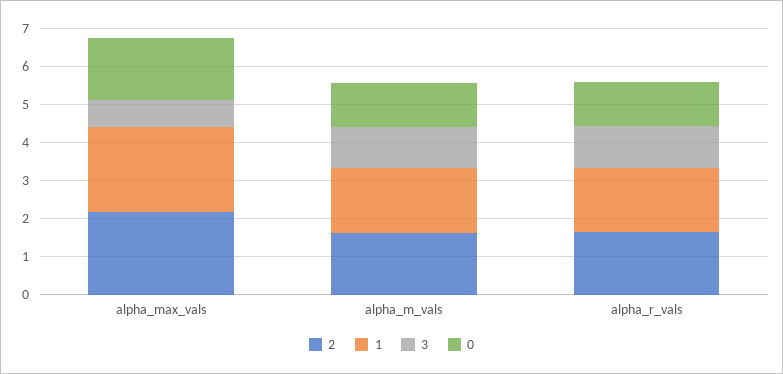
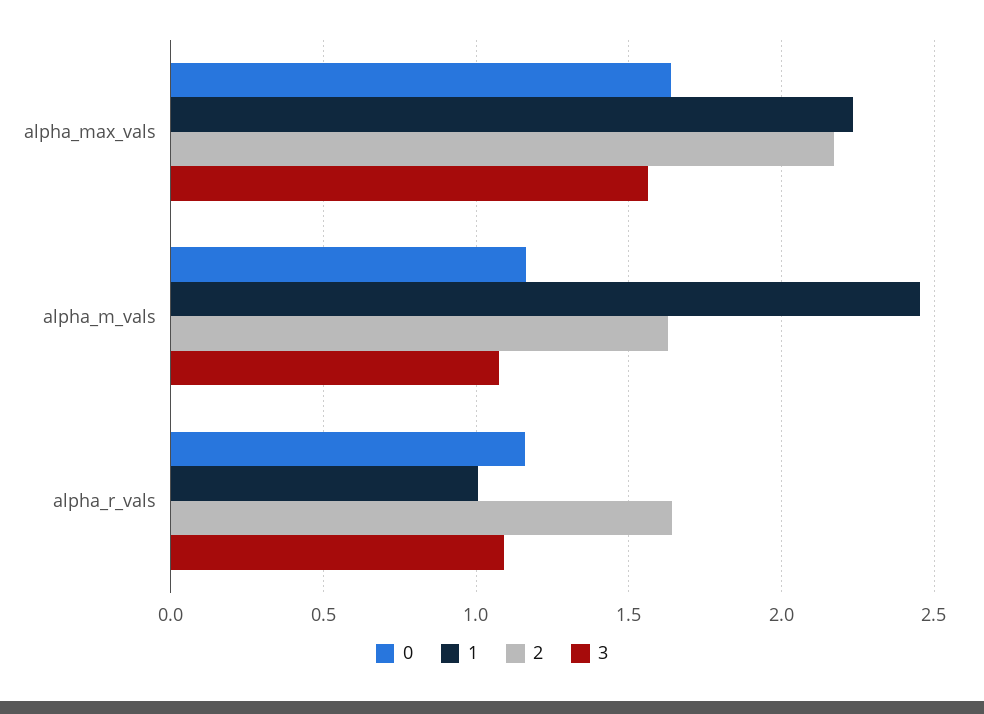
  {
    "2": {
      "alpha_max_vals": 2.15,
      "alpha_m_vals": 1.65,
      "alpha_r_vals": 1.65
    },
    "1": {
      "alpha_max_vals": 2.25,
-     "alpha_m_vals": 1.75,
+     "alpha_m_vals": 2.45,
-     "alpha_r_vals": 1.75
+     "alpha_r_vals": 1
    },
    "3": {
-     "alpha_max_vals": 0.75,
+     "alpha_max_vals": 1.55,
      "alpha_m_vals": 1.1,
      "alpha_r_vals": 1.1
    },
    "0": {
      "alpha_max_vals": 1.65,
      "alpha_m_vals": 1.15,
      "alpha_r_vals": 1.15
    }
  }

